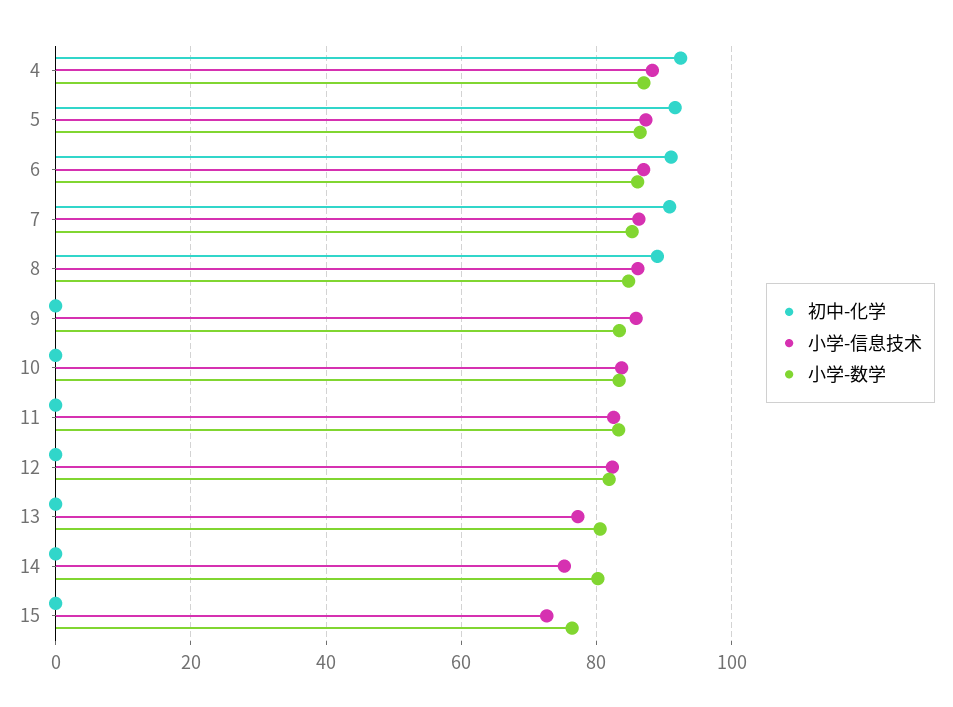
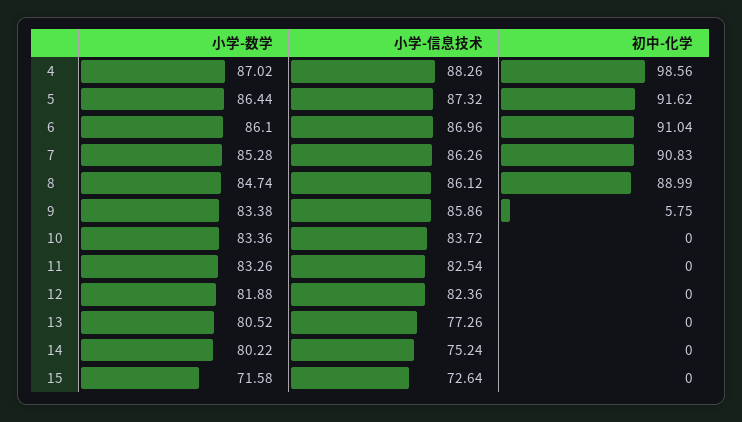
  {
    "初中-化学": {
-     "4": 92,
+     "4": 98.56,
      "5": 91.62,
      "6": 91.04,
      "7": 90.83,
      "8": 88.99,
-     "9": 0,
+     "9": 5.75,
      "10": 0,
      "11": 0,
      "12": 0,
      "13": 0,
      "14": 0,
      "15": 0
    },
    "小学-信息技术": {
      "4": 88.26,
      "5": 87.32,
      "6": 86.96,
      "7": 86.26,
      "8": 86.12,
      "9": 85.86,
      "10": 83.72,
      "11": 82.54,
      "12": 82.36,
      "13": 77.26,
      "14": 75.24,
      "15": 72.64
    },
    "小学-数学": {
      "4": 87.02,
      "5": 86.44,
      "6": 86.1,
      "7": 85.28,
      "8": 84.74,
      "9": 83.38,
      "10": 83.36,
      "11": 83.26,
      "12": 81.88,
      "13": 80.52,
      "14": 80.22,
-     "15": 76
+     "15": 71.58
    }
  }

